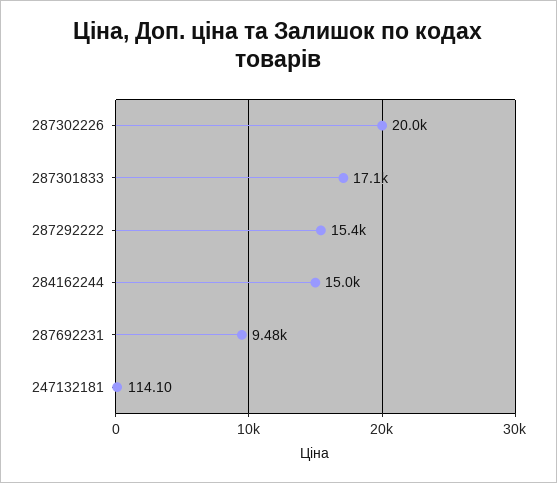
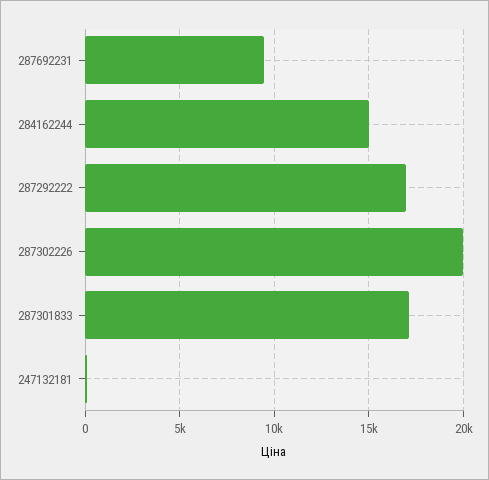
  {
    "287302226": 20000,
    "287301833": 17100,
-   "287292222": 15400,
+   "287292222": 17000,
    "284162244": 15000,
    "287692231": 9480,
    "247132181": 114.1
  }

